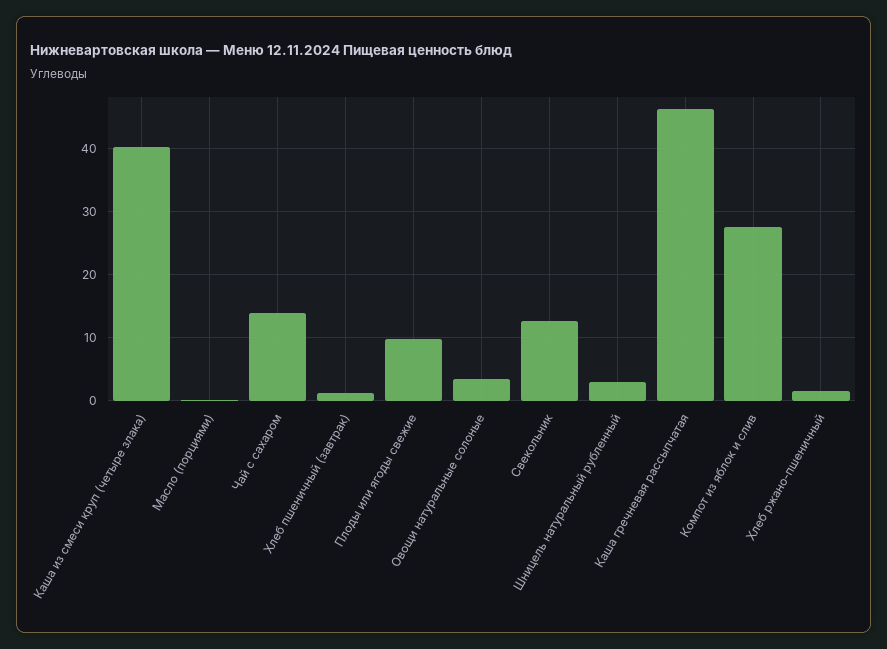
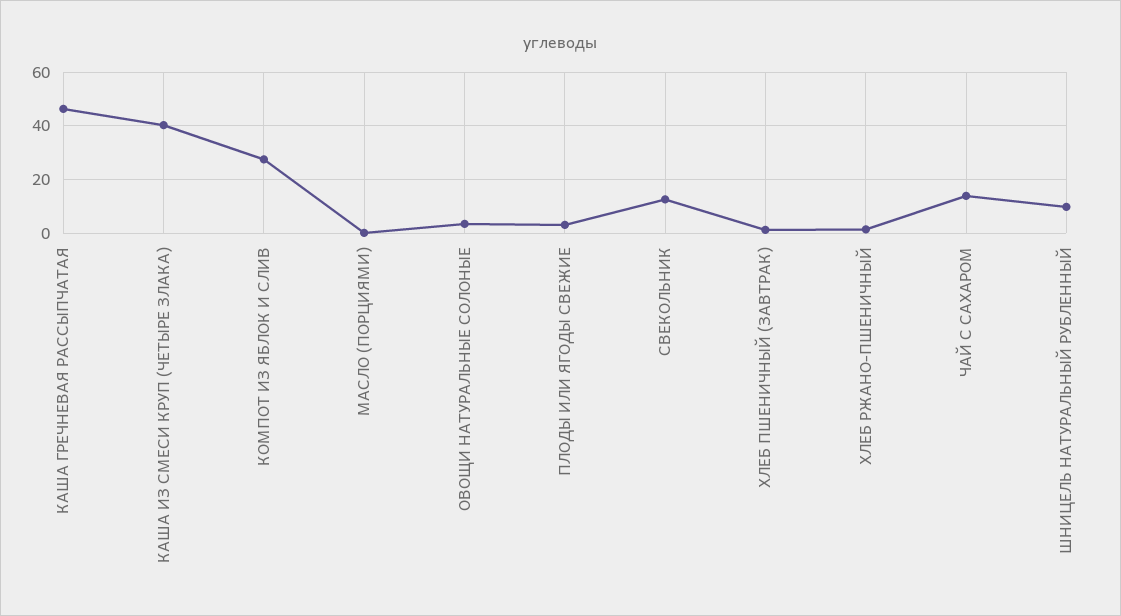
  {
    "Каша из смеси круп (четыре злака)": 40,
    "Масло (порциями)": 0,
    "Чай с сахаром": 14,
    "Хлеб пшеничный (завтрак)": 1,
-   "Плоды или ягоды свежие": 10,
+   "Плоды или ягоды свежие": 2.5,
    "Овощи натуральные солоные": 4,
    "Свекольник": 13,
-   "Шницель натуральный рубленный": 3,
+   "Шницель натуральный рубленный": 10,
    "Каша гречневая рассыпчатая": 46,
    "Компот из яблок и слив": 28,
    "Хлеб ржано-пшеничный": 1
  }

